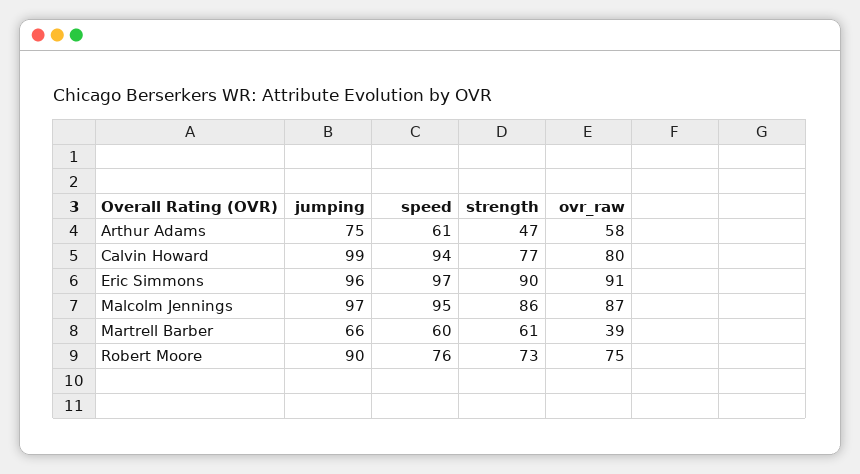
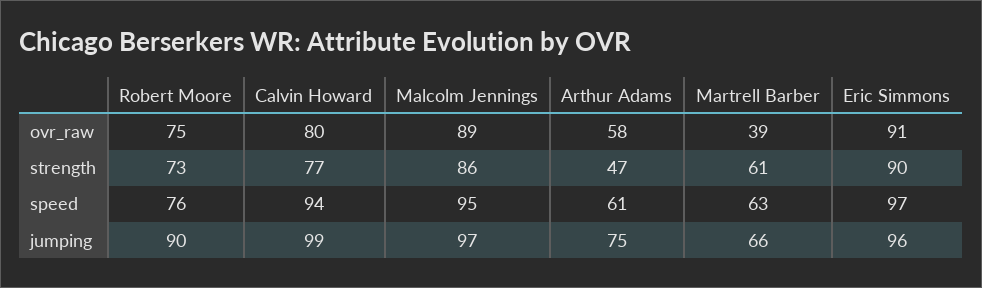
  {
    "jumping": {
      "Arthur Adams": 75,
      "Calvin Howard": 99,
      "Eric Simmons": 96,
      "Malcolm Jennings": 97,
      "Martrell Barber": 66,
      "Robert Moore": 90
    },
    "speed": {
      "Arthur Adams": 61,
      "Calvin Howard": 94,
      "Eric Simmons": 97,
      "Malcolm Jennings": 95,
-     "Martrell Barber": 60,
+     "Martrell Barber": 63,
      "Robert Moore": 76
    },
    "strength": {
      "Arthur Adams": 47,
      "Calvin Howard": 77,
      "Eric Simmons": 90,
      "Malcolm Jennings": 86,
      "Martrell Barber": 61,
      "Robert Moore": 73
    },
    "ovr_raw": {
      "Arthur Adams": 58,
      "Calvin Howard": 80,
      "Eric Simmons": 91,
-     "Malcolm Jennings": 87,
+     "Malcolm Jennings": 89,
      "Martrell Barber": 39,
      "Robert Moore": 75
    }
  }

